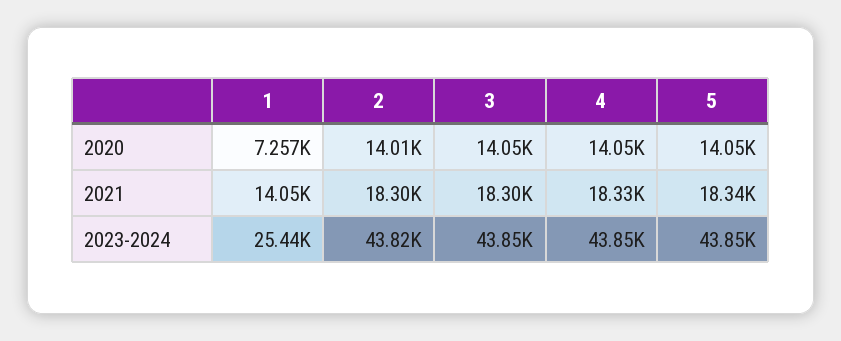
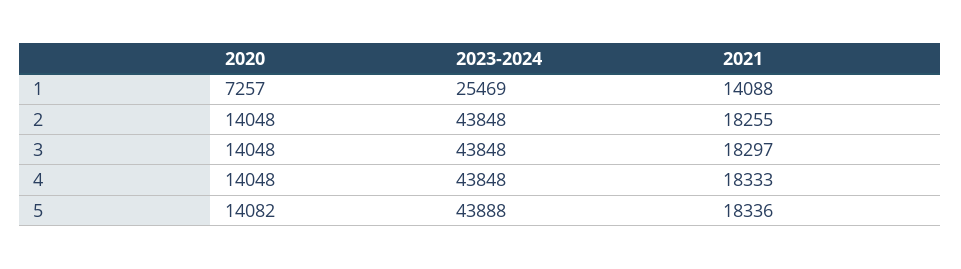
  {
    "1": {
      "2020": 7257,
-     "2021": 14050,
+     "2021": 14088,
-     "2023-2024": 25440
+     "2023-2024": 25469
    },
    "2": {
-     "2020": 14010,
+     "2020": 14048,
-     "2021": 18300,
+     "2021": 18255,
-     "2023-2024": 43820
+     "2023-2024": 43848
    },
    "3": {
      "2020": 14048,
      "2021": 18297,
      "2023-2024": 43848
    },
    "4": {
      "2020": 14048,
      "2021": 18333,
      "2023-2024": 43848
    },
    "5": {
-     "2020": 14050,
+     "2020": 14082,
      "2021": 18336,
-     "2023-2024": 43850
+     "2023-2024": 43888
    }
  }

